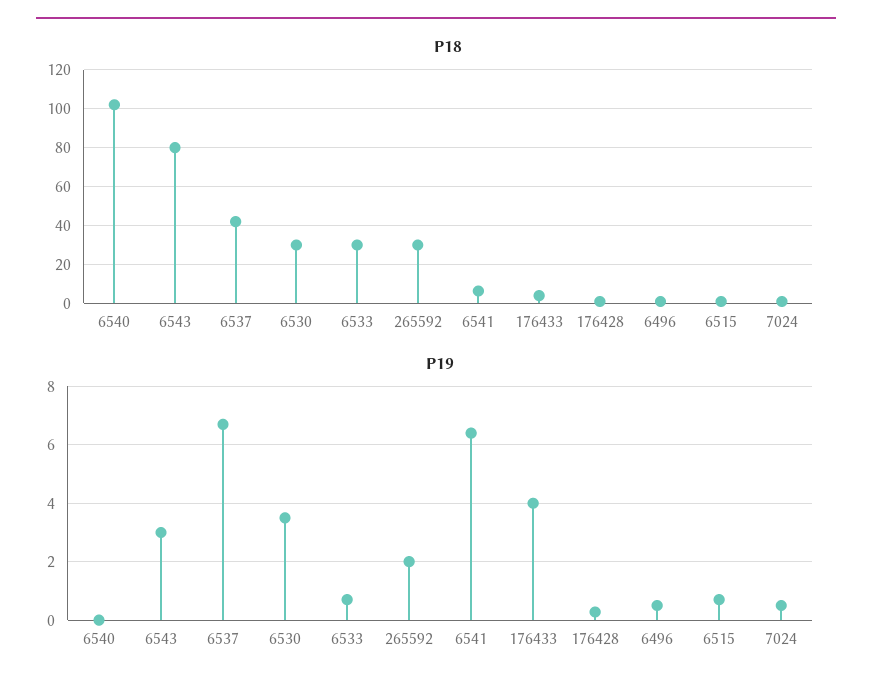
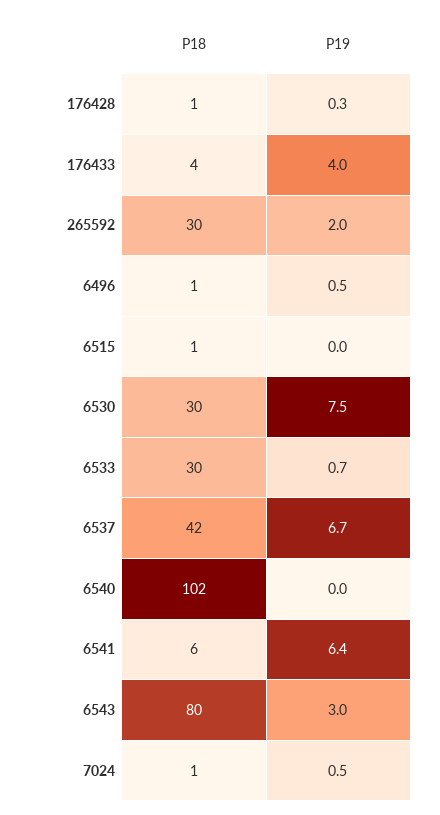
  {
    "P18": {
      "6540": 102,
      "6543": 80,
      "6537": 42,
      "6530": 30,
      "6533": 30,
      "265592": 30,
      "6541": 6,
      "176433": 4,
      "176428": 1,
      "6496": 1,
      "6515": 1,
      "7024": 1
    },
    "P19": {
      "6540": 0,
      "6543": 3,
      "6537": 6.7,
-     "6530": 3.5,
+     "6530": 7.5,
      "6533": 0.7,
      "265592": 2,
      "6541": 6.4,
      "176433": 4,
      "176428": 0.3,
      "6496": 0.5,
-     "6515": 0.75,
+     "6515": 0,
      "7024": 0.5
    }
  }

